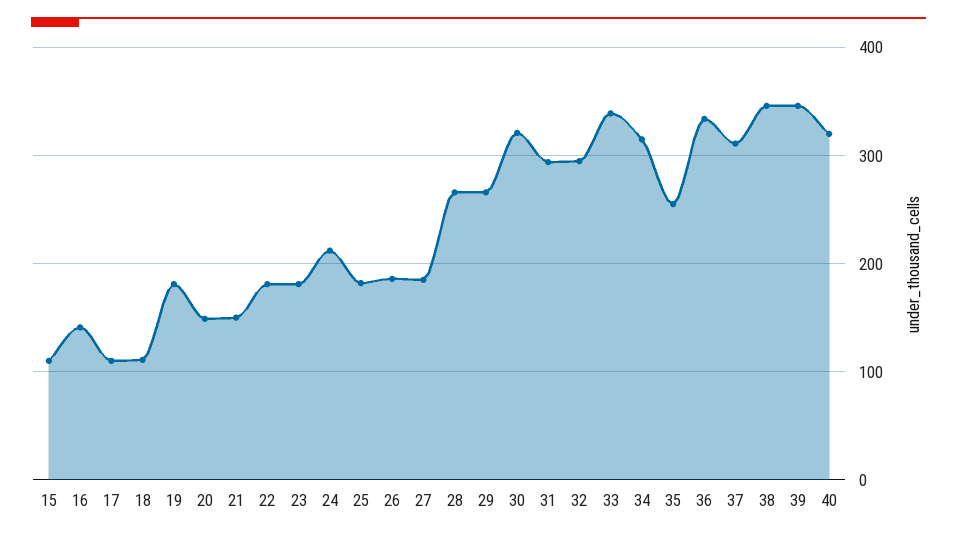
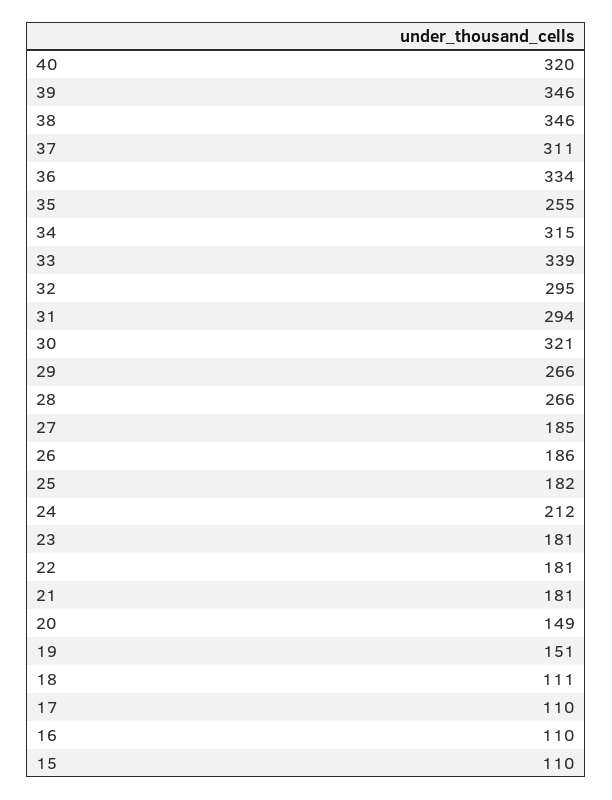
  {
    "15": 110,
-   "16": 140,
+   "16": 110,
    "17": 110,
    "18": 111,
-   "19": 180,
+   "19": 151,
    "20": 149,
-   "21": 150,
+   "21": 181,
    "22": 181,
    "23": 181,
    "24": 212,
    "25": 182,
    "26": 186,
    "27": 185,
    "28": 266,
    "29": 266,
    "30": 321,
    "31": 294,
    "32": 295,
    "33": 339,
    "34": 315,
    "35": 255,
    "36": 334,
    "37": 311,
    "38": 346,
    "39": 346,
    "40": 320
  }

